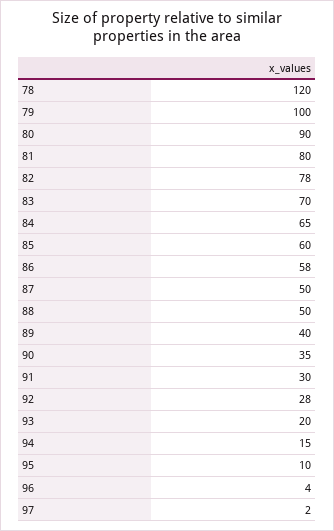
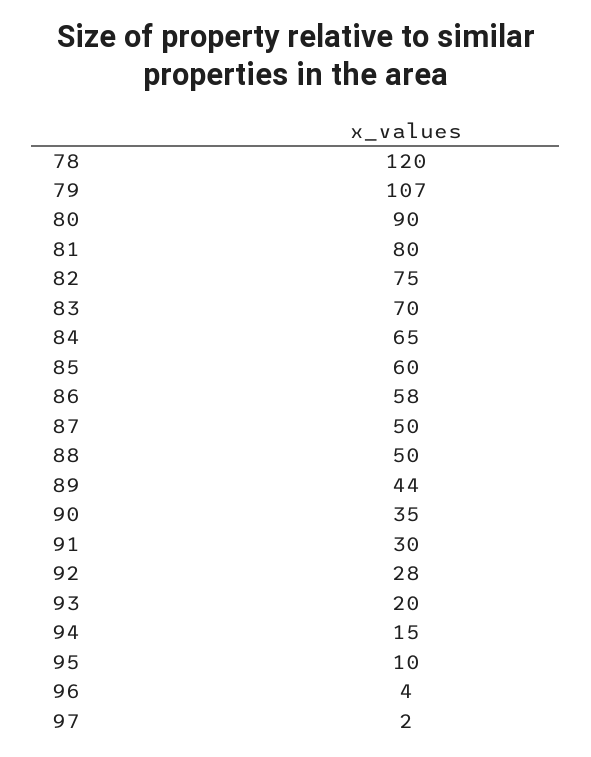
  {
    "78": 120,
-   "79": 100,
+   "79": 107,
    "80": 90,
    "81": 80,
-   "82": 78,
+   "82": 75,
    "83": 70,
    "84": 65,
    "85": 60,
    "86": 58,
    "87": 50,
    "88": 50,
-   "89": 40,
+   "89": 44,
    "90": 35,
    "91": 30,
    "92": 28,
    "93": 20,
    "94": 15,
    "95": 10,
    "96": 4,
    "97": 2
  }

